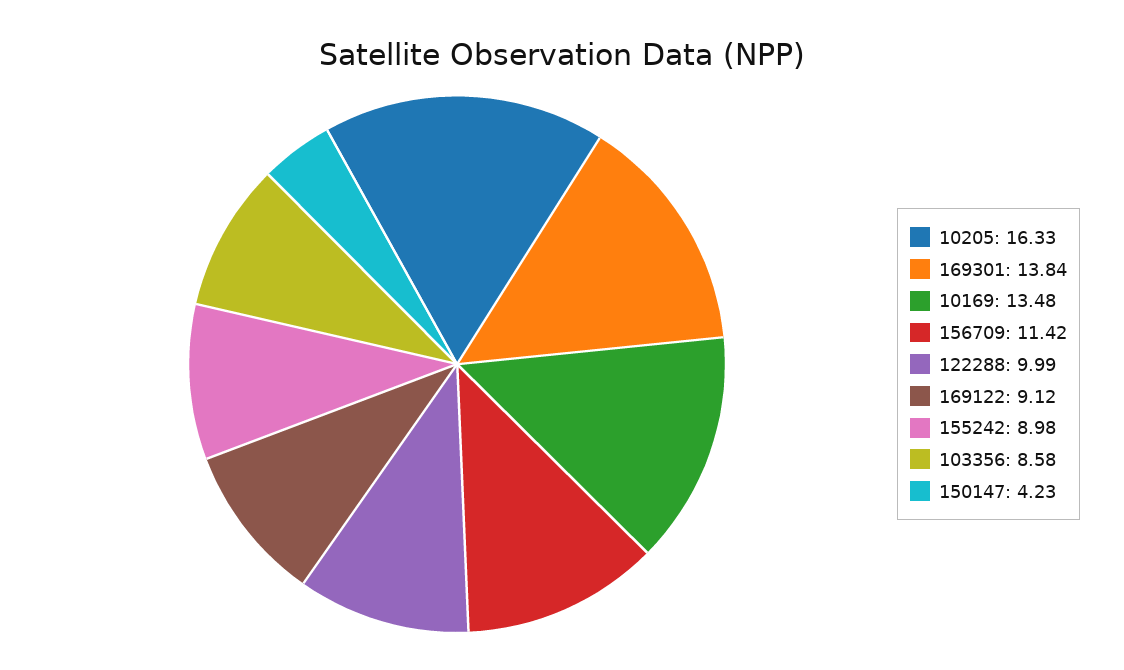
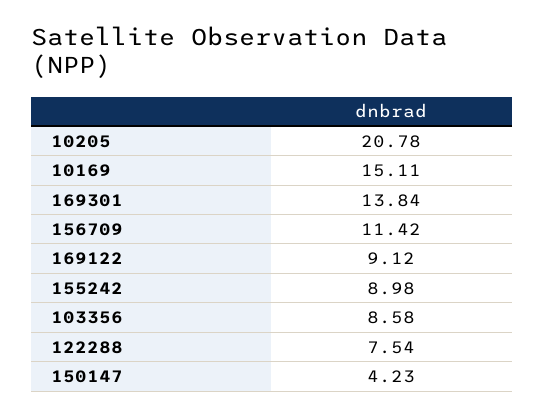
  {
-   "10205": 16.33,
+   "10205": 20.78,
    "169301": 13.84,
-   "10169": 13.48,
+   "10169": 15.11,
    "156709": 11.42,
-   "122288": 9.99,
+   "122288": 7.54,
    "169122": 9.12,
    "155242": 8.98,
    "103356": 8.58,
    "150147": 4.23
  }

